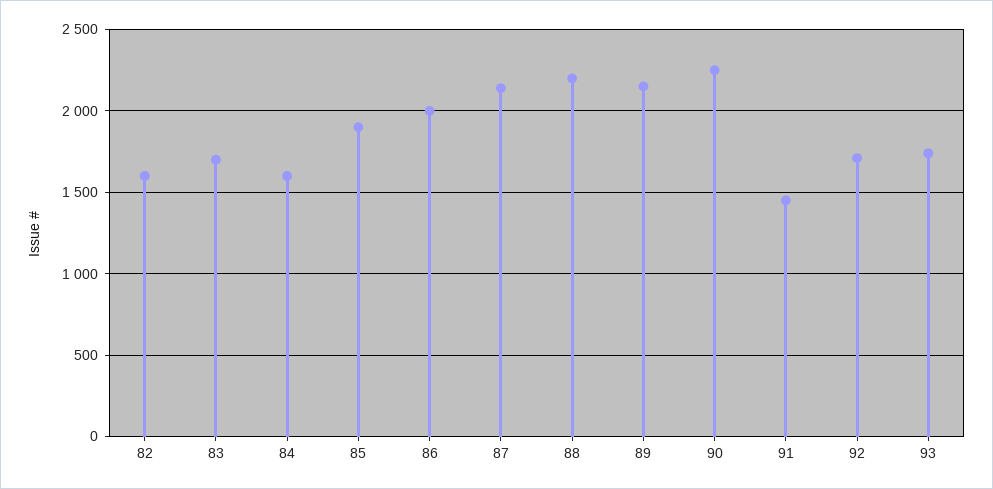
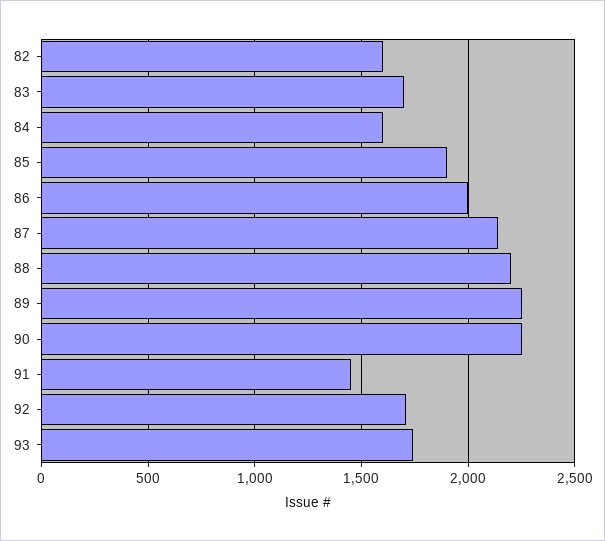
  {
    "82": 1600,
    "83": 1700,
    "84": 1600,
    "85": 1900,
    "86": 2000,
    "87": 2150,
    "88": 2200,
-   "89": 2150,
+   "89": 2250,
    "90": 2250,
    "91": 1450,
    "92": 1700,
    "93": 1750
  }

